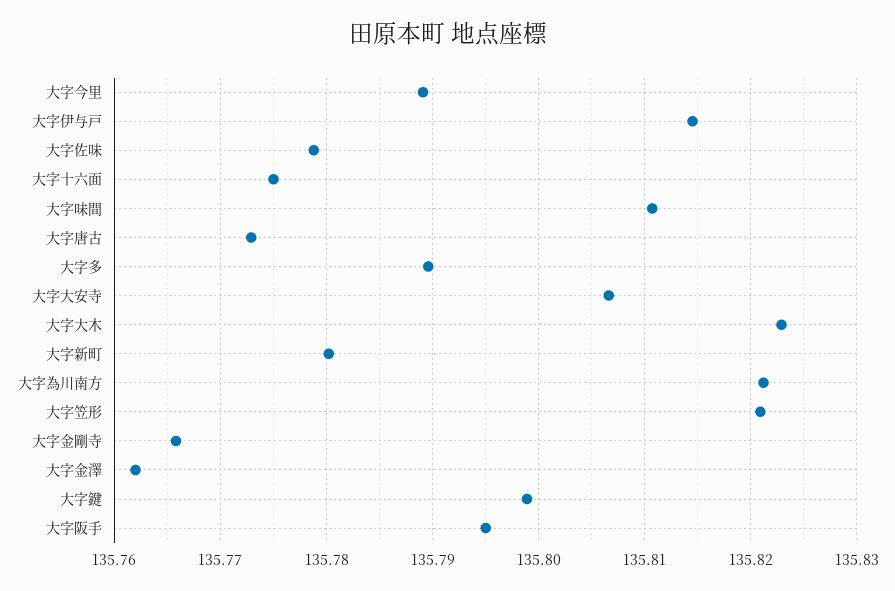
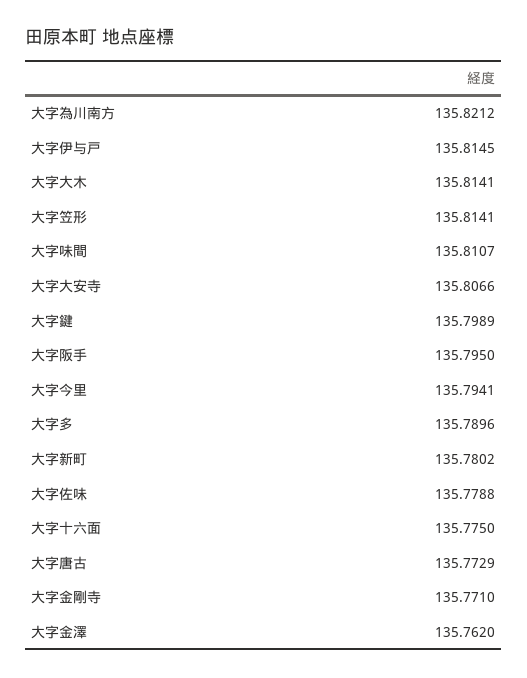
  {
-   "大字今里": 135.789,
+   "大字今里": 135.7941,
    "大字伊与戸": 135.8145,
    "大字佐味": 135.7788,
    "大字十六面": 135.775,
    "大字味間": 135.8107,
    "大字唐古": 135.7729,
    "大字多": 135.7896,
    "大字大安寺": 135.8066,
-   "大字大木": 135.823,
+   "大字大木": 135.8141,
    "大字新町": 135.7802,
    "大字為川南方": 135.8212,
-   "大字笠形": 135.821,
+   "大字笠形": 135.8141,
-   "大字金剛寺": 135.766,
+   "大字金剛寺": 135.771,
    "大字金澤": 135.762,
    "大字鍵": 135.7989,
    "大字阪手": 135.795
  }

